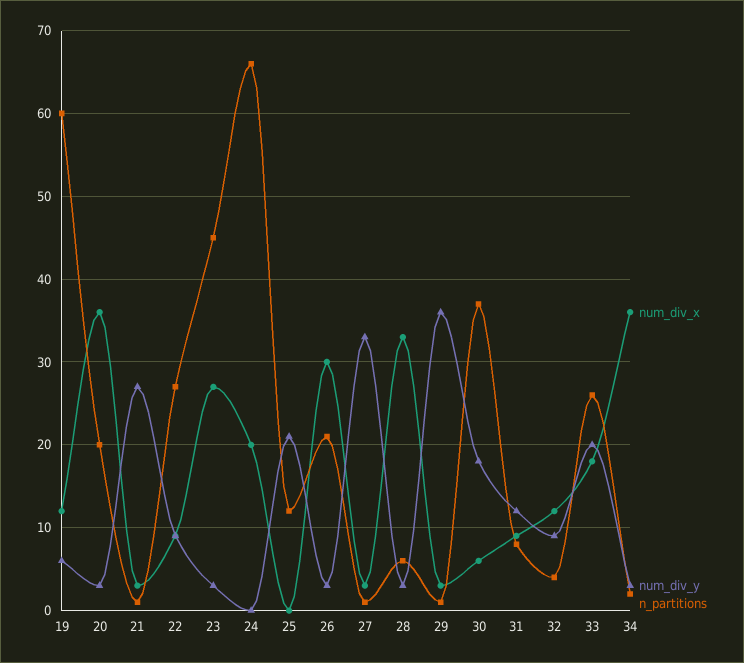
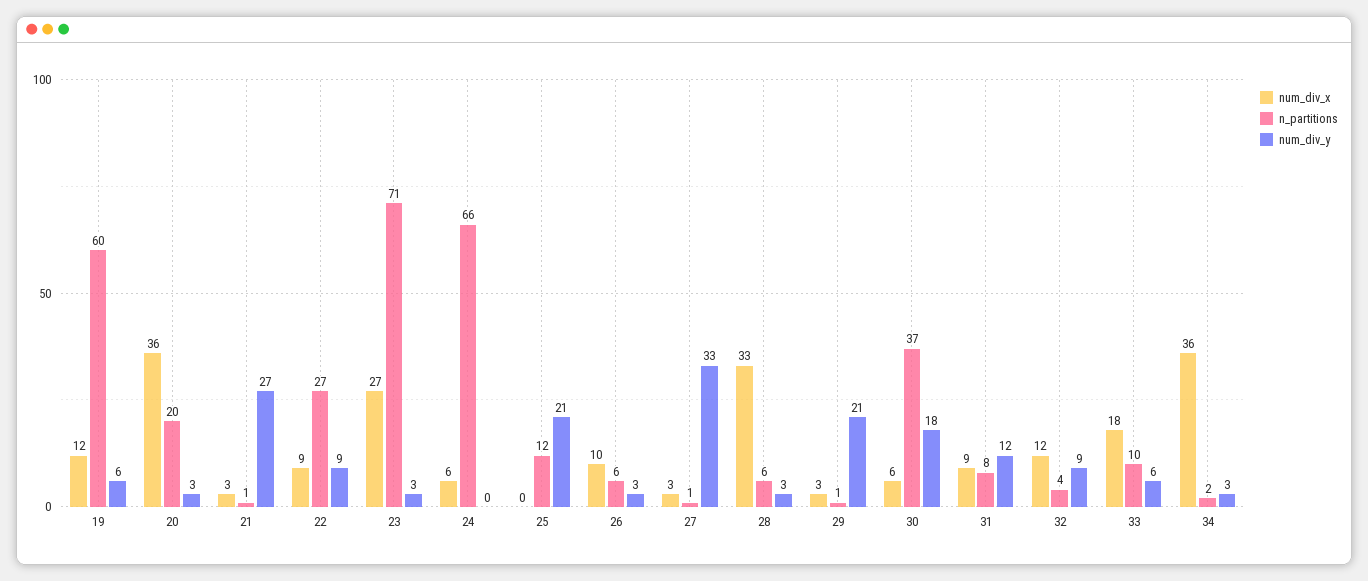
  {
    "num_div_x": {
      "19": 12,
      "20": 36,
      "21": 3,
      "22": 9,
      "23": 27,
-     "24": 20,
+     "24": 6,
      "25": 0,
-     "26": 30,
+     "26": 10,
      "27": 3,
      "28": 33,
      "29": 3,
      "30": 6,
      "31": 9,
      "32": 12,
      "33": 18,
      "34": 36
    },
    "num_div_y": {
      "19": 6,
      "20": 3,
      "21": 27,
      "22": 9,
      "23": 3,
      "24": 0,
      "25": 21,
      "26": 3,
      "27": 33,
      "28": 3,
-     "29": 36,
+     "29": 21,
      "30": 18,
      "31": 12,
      "32": 9,
-     "33": 20,
+     "33": 6,
      "34": 3
    },
    "n_partitions": {
      "19": 60,
      "20": 20,
      "21": 1,
      "22": 27,
-     "23": 45,
+     "23": 71,
      "24": 66,
      "25": 12,
-     "26": 21,
+     "26": 6,
      "27": 1,
      "28": 6,
      "29": 1,
      "30": 37,
      "31": 8,
      "32": 4,
-     "33": 26,
+     "33": 10,
      "34": 2
    }
  }

